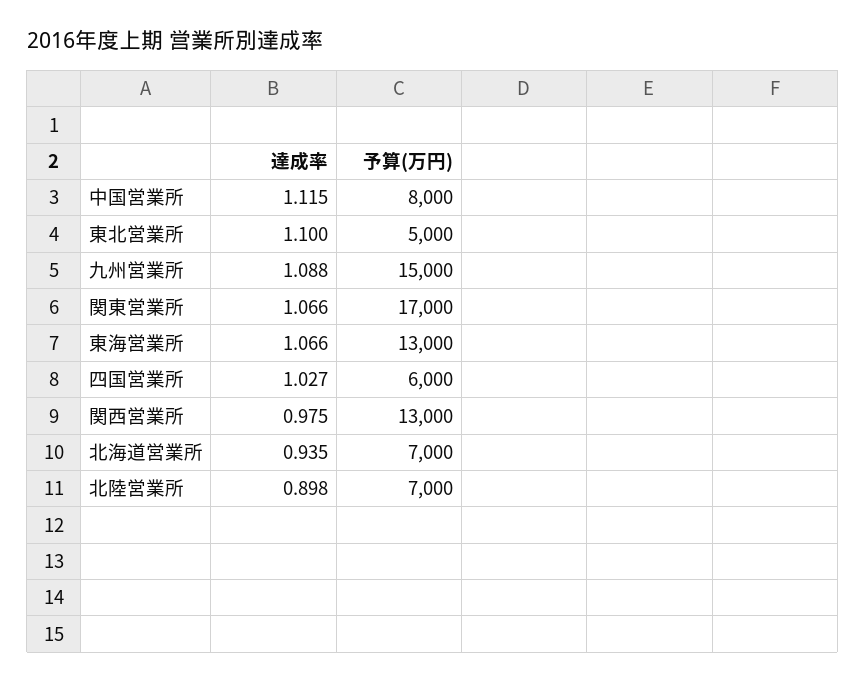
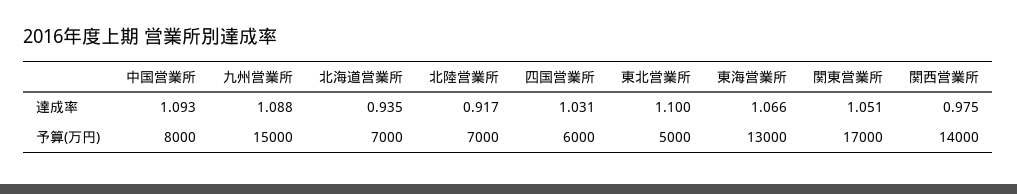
  {
    "達成率": {
-     "中国営業所": 1.115,
+     "中国営業所": 1.093,
      "東北営業所": 1.1,
      "九州営業所": 1.088,
-     "関東営業所": 1.066,
+     "関東営業所": 1.051,
      "東海営業所": 1.066,
-     "四国営業所": 1.027,
+     "四国営業所": 1.031,
      "関西営業所": 0.975,
      "北海道営業所": 0.935,
-     "北陸営業所": 0.898
+     "北陸営業所": 0.917
    },
    "予算(万円)": {
      "中国営業所": 8000,
      "東北営業所": 5000,
      "九州営業所": 15000,
      "関東営業所": 17000,
      "東海営業所": 13000,
      "四国営業所": 6000,
-     "関西営業所": 13000,
+     "関西営業所": 14000,
      "北海道営業所": 7000,
      "北陸営業所": 7000
    }
  }

